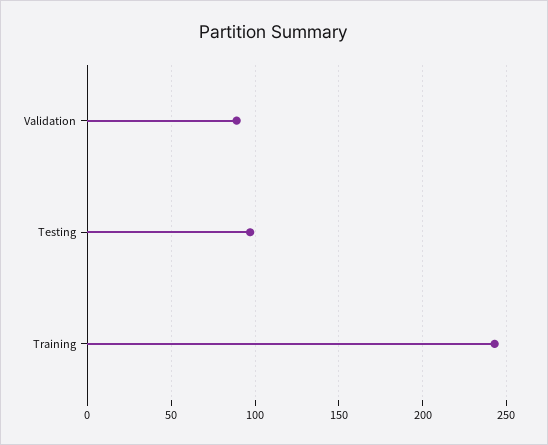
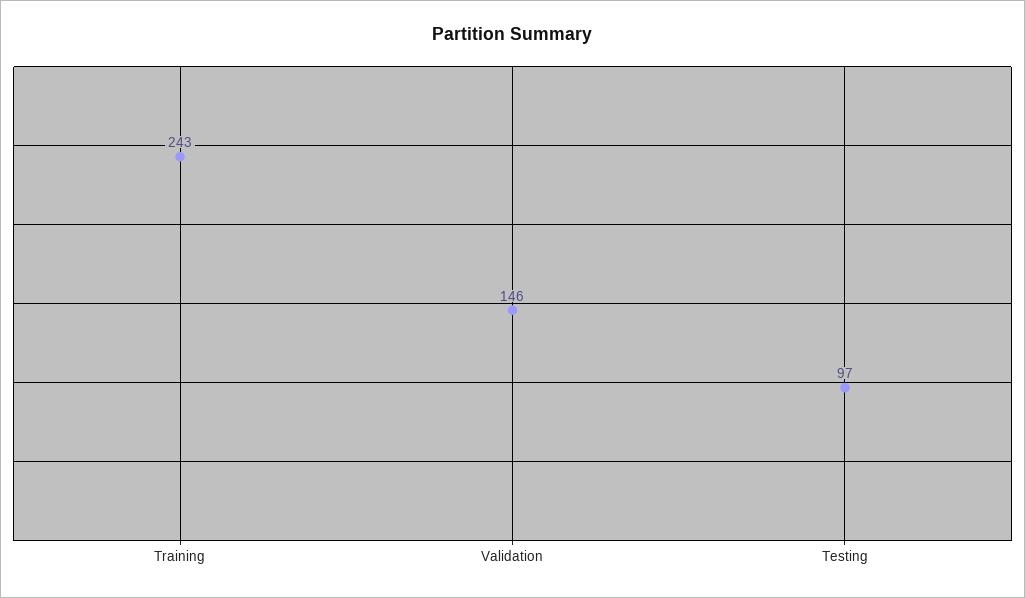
  {
-   "Validation": 90,
+   "Validation": 146,
    "Testing": 97,
    "Training": 243
  }

